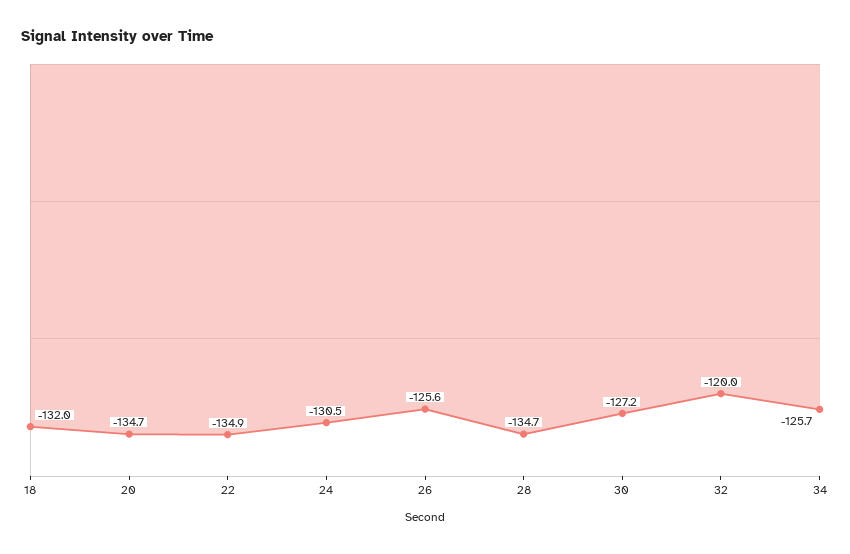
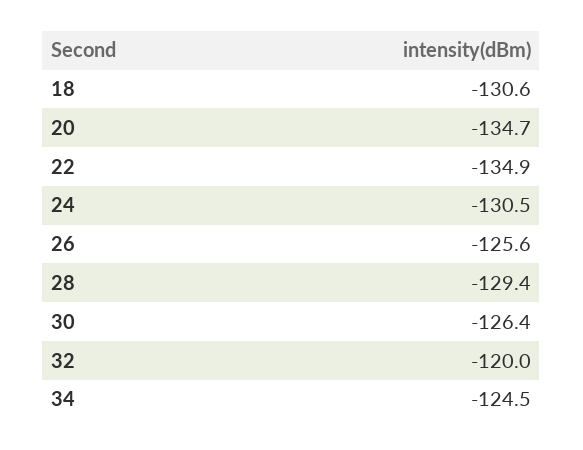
  {
-   "18": -132,
+   "18": -130.6,
    "20": -134.7,
    "22": -134.9,
    "24": -130.5,
    "26": -125.6,
-   "28": -134.7,
+   "28": -129.4,
-   "30": -127.2,
+   "30": -126.4,
    "32": -120,
-   "34": -125.7
+   "34": -124.5
  }

